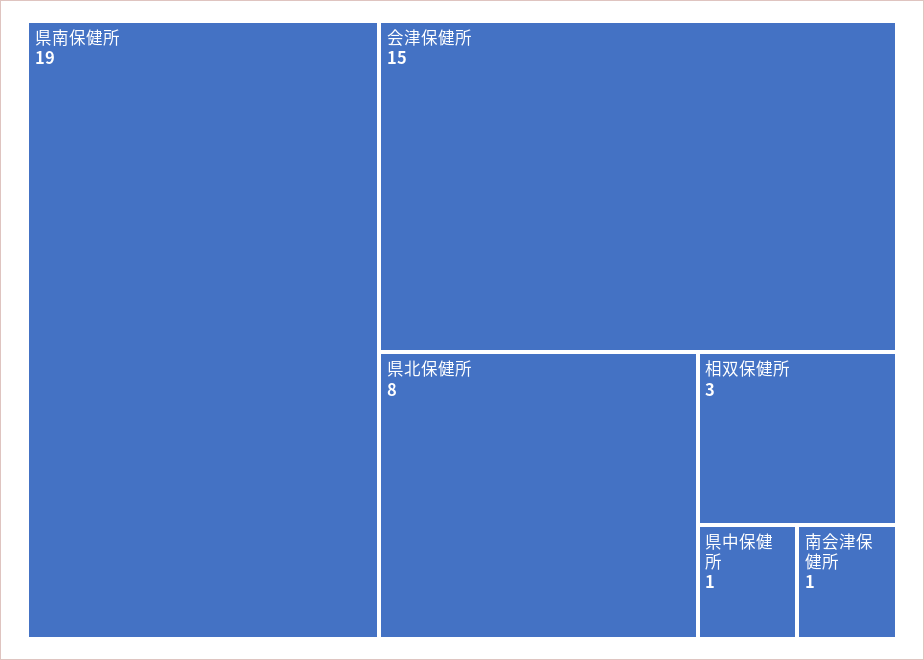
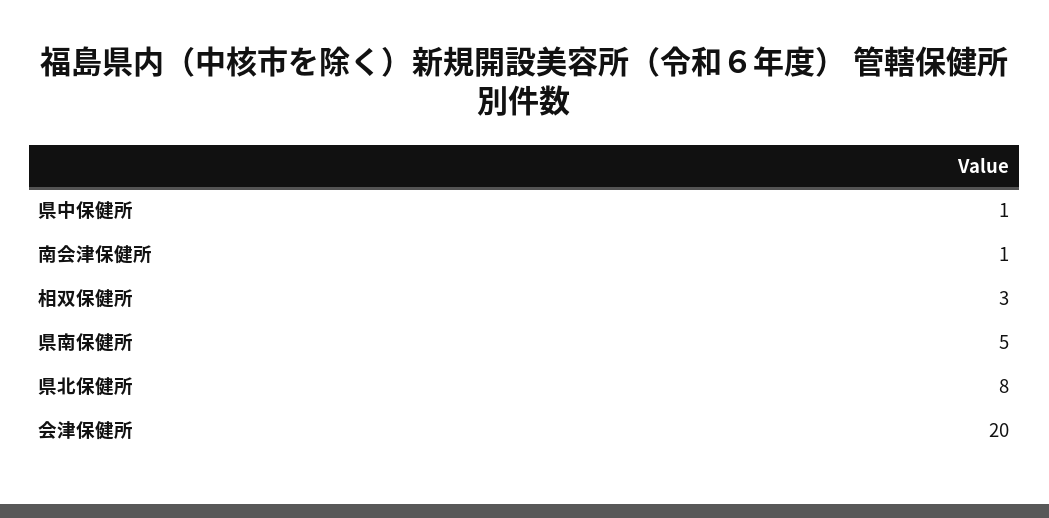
  {
-   "県南保健所": 19,
+   "県南保健所": 5,
-   "会津保健所": 15,
+   "会津保健所": 20,
    "県北保健所": 8,
    "相双保健所": 3,
    "県中保健所": 1,
    "南会津保健所": 1
  }

